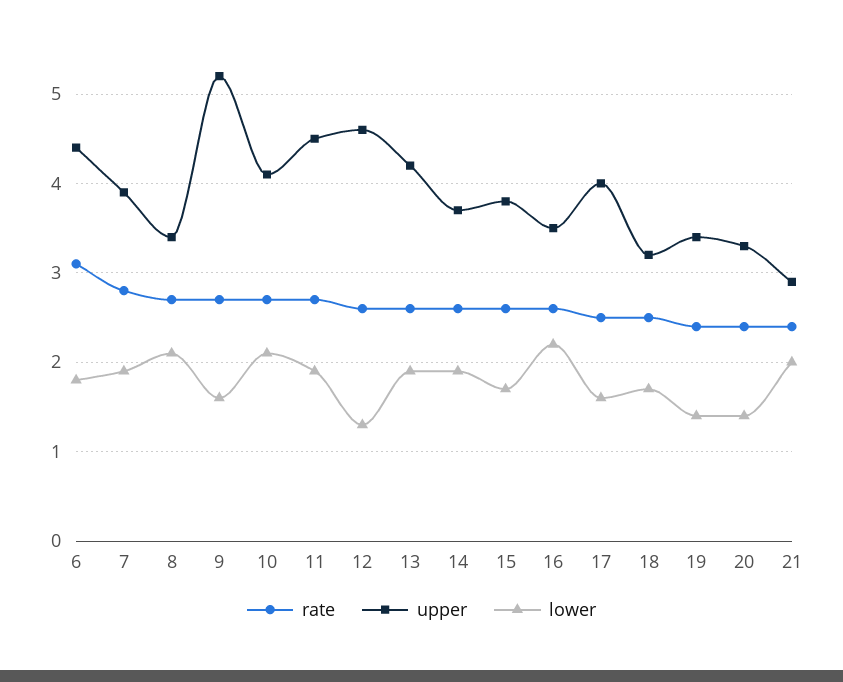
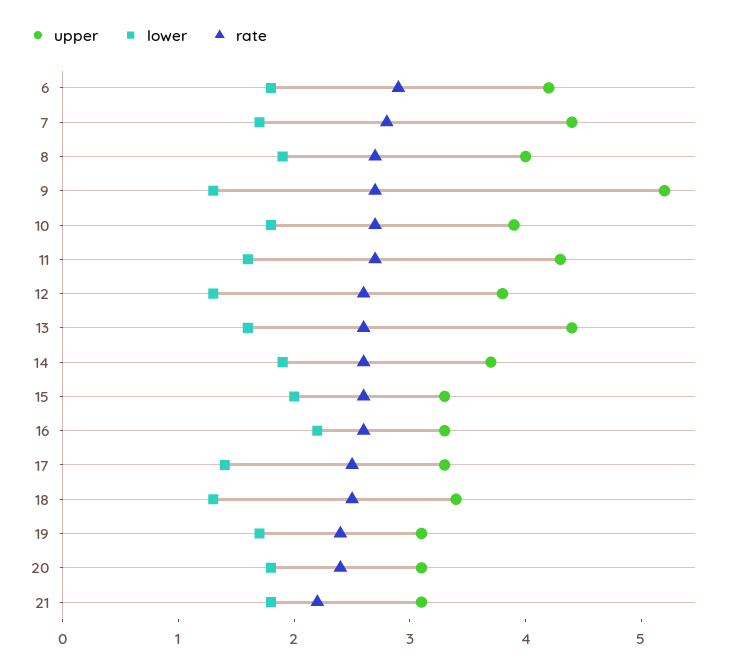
  {
    "rate": {
-     "6": 3.1,
+     "6": 2.9,
      "7": 2.8,
      "8": 2.7,
      "9": 2.7,
      "10": 2.7,
      "11": 2.7,
      "12": 2.6,
      "13": 2.6,
      "14": 2.6,
      "15": 2.6,
      "16": 2.6,
      "17": 2.5,
      "18": 2.5,
      "19": 2.4,
      "20": 2.4,
-     "21": 2.4
+     "21": 2.2
    },
    "upper": {
-     "6": 4.4,
+     "6": 4.2,
-     "7": 3.9,
+     "7": 4.4,
-     "8": 3.4,
+     "8": 4,
      "9": 5.2,
-     "10": 4.1,
+     "10": 3.9,
-     "11": 4.5,
+     "11": 4.3,
-     "12": 4.6,
+     "12": 3.8,
-     "13": 4.2,
+     "13": 4.4,
      "14": 3.7,
-     "15": 3.8,
+     "15": 3.3,
-     "16": 3.5,
+     "16": 3.3,
-     "17": 4,
+     "17": 3.3,
-     "18": 3.2,
+     "18": 3.4,
-     "19": 3.4,
+     "19": 3.1,
-     "20": 3.3,
+     "20": 3.1,
-     "21": 2.9
+     "21": 3.1
    },
    "lower": {
      "6": 1.8,
-     "7": 1.9,
+     "7": 1.7,
-     "8": 2.1,
+     "8": 1.9,
-     "9": 1.6,
+     "9": 1.3,
-     "10": 2.1,
+     "10": 1.8,
-     "11": 1.9,
+     "11": 1.6,
      "12": 1.3,
-     "13": 1.9,
+     "13": 1.6,
      "14": 1.9,
-     "15": 1.7,
+     "15": 2,
      "16": 2.2,
-     "17": 1.6,
+     "17": 1.4,
-     "18": 1.7,
+     "18": 1.3,
-     "19": 1.4,
+     "19": 1.7,
-     "20": 1.4,
+     "20": 1.8,
-     "21": 2
+     "21": 1.8
    }
  }

